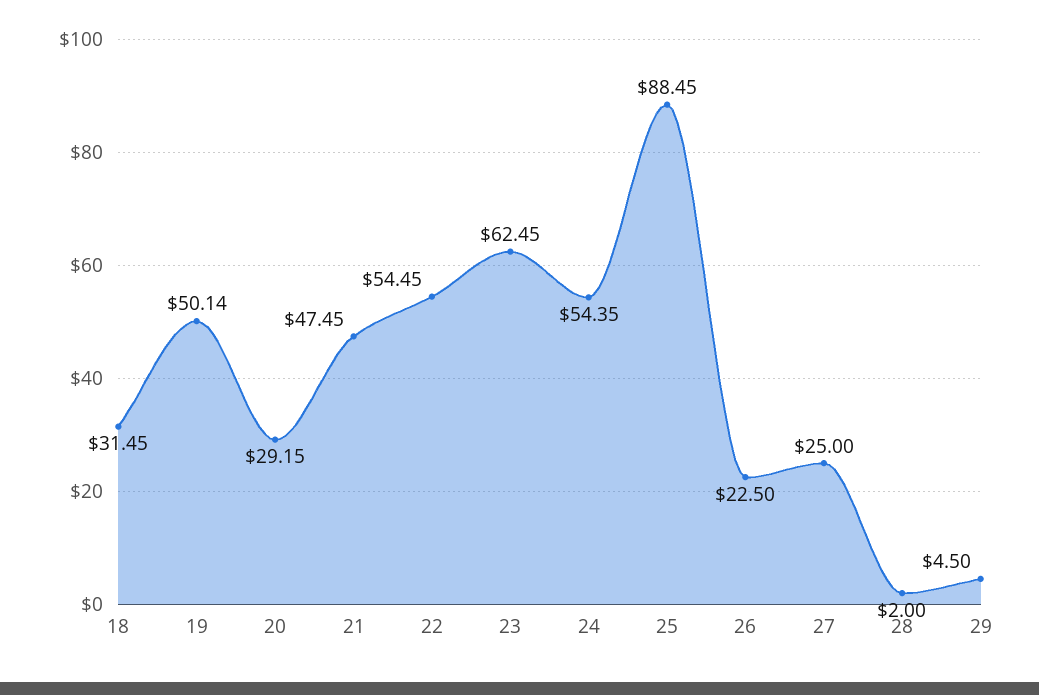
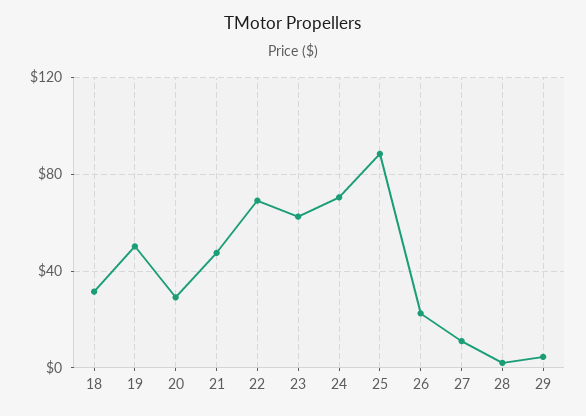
  {
    "18": 31.45,
    "19": 50.14,
    "20": 29.15,
    "21": 47.45,
-   "22": 54.45,
+   "22": 70,
    "23": 62.45,
-   "24": 54.35,
+   "24": 70,
    "25": 88.45,
    "26": 22.5,
-   "27": 25,
+   "27": 10,
    "28": 2,
    "29": 4.5
  }

